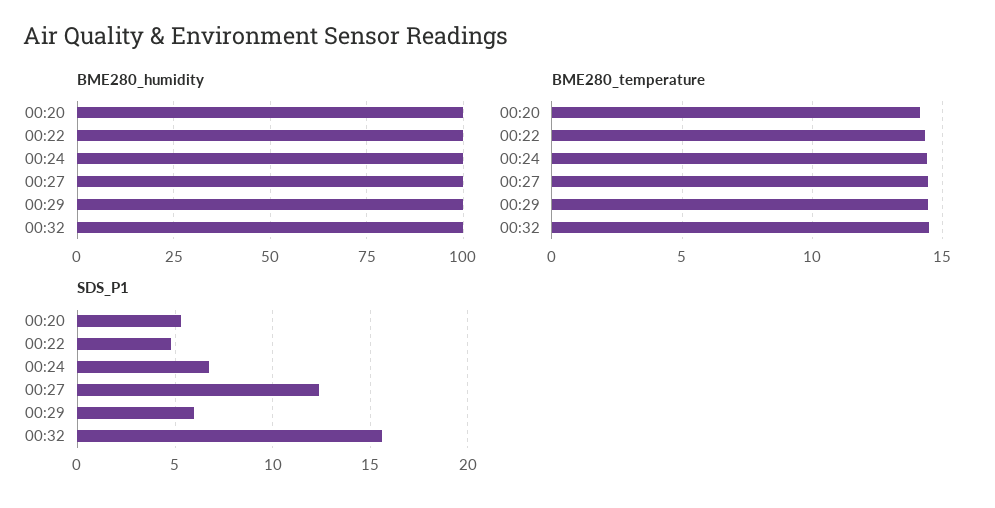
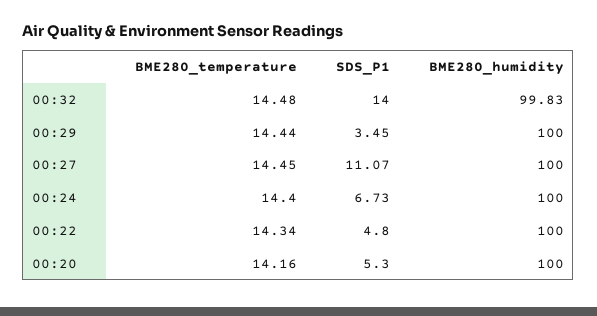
  {
    "BME280_humidity": {
      "00:20": 100,
      "00:22": 100,
      "00:24": 100,
      "00:27": 100,
      "00:29": 100,
      "00:32": 99.83
    },
    "BME280_temperature": {
      "00:20": 14.16,
      "00:22": 14.34,
      "00:24": 14.4,
      "00:27": 14.45,
      "00:29": 14.44,
      "00:32": 14.48
    },
    "SDS_P1": {
      "00:20": 5.3,
      "00:22": 4.8,
      "00:24": 6.73,
-     "00:27": 12.5,
+     "00:27": 11.07,
-     "00:29": 6,
+     "00:29": 3.45,
-     "00:32": 15.5
+     "00:32": 14
    }
  }

